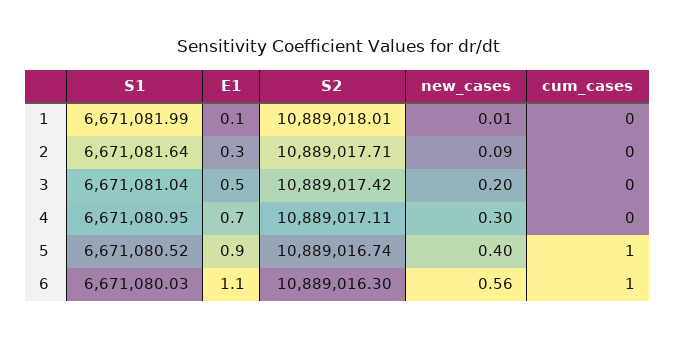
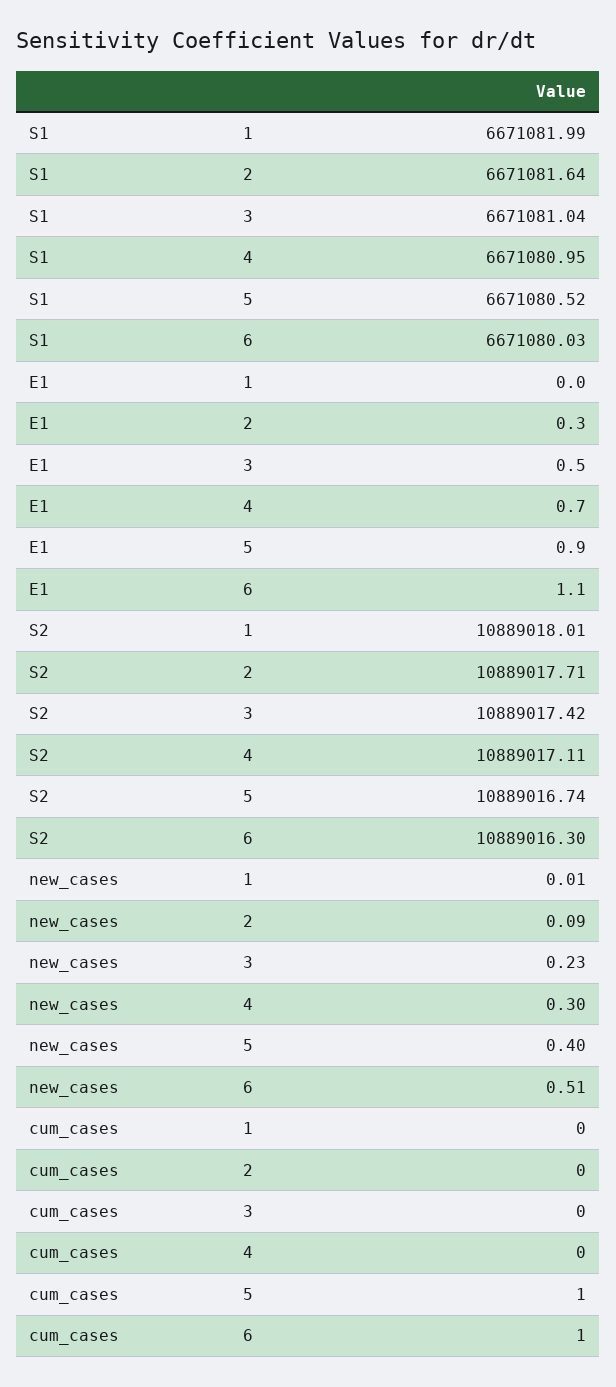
  {
    "S1": {
      "1": 6671081.99,
      "2": 6671081.64,
      "3": 6671081.04,
      "4": 6671080.95,
      "5": 6671080.52,
      "6": 6671080.03
    },
    "E1": {
-     "1": 0.1,
+     "1": 0,
      "2": 0.3,
      "3": 0.5,
      "4": 0.7,
      "5": 0.9,
      "6": 1.1
    },
    "S2": {
      "1": 10889018.01,
      "2": 10889017.71,
      "3": 10889017.42,
      "4": 10889017.11,
      "5": 10889016.74,
      "6": 10889016.3
    },
    "new_cases": {
      "1": 0.01,
      "2": 0.09,
-     "3": 0.2,
+     "3": 0.23,
      "4": 0.3,
      "5": 0.4,
-     "6": 0.56
+     "6": 0.51
    },
    "cum_cases": {
      "1": 0,
      "2": 0,
      "3": 0,
      "4": 0,
      "5": 1,
      "6": 1
    }
  }

